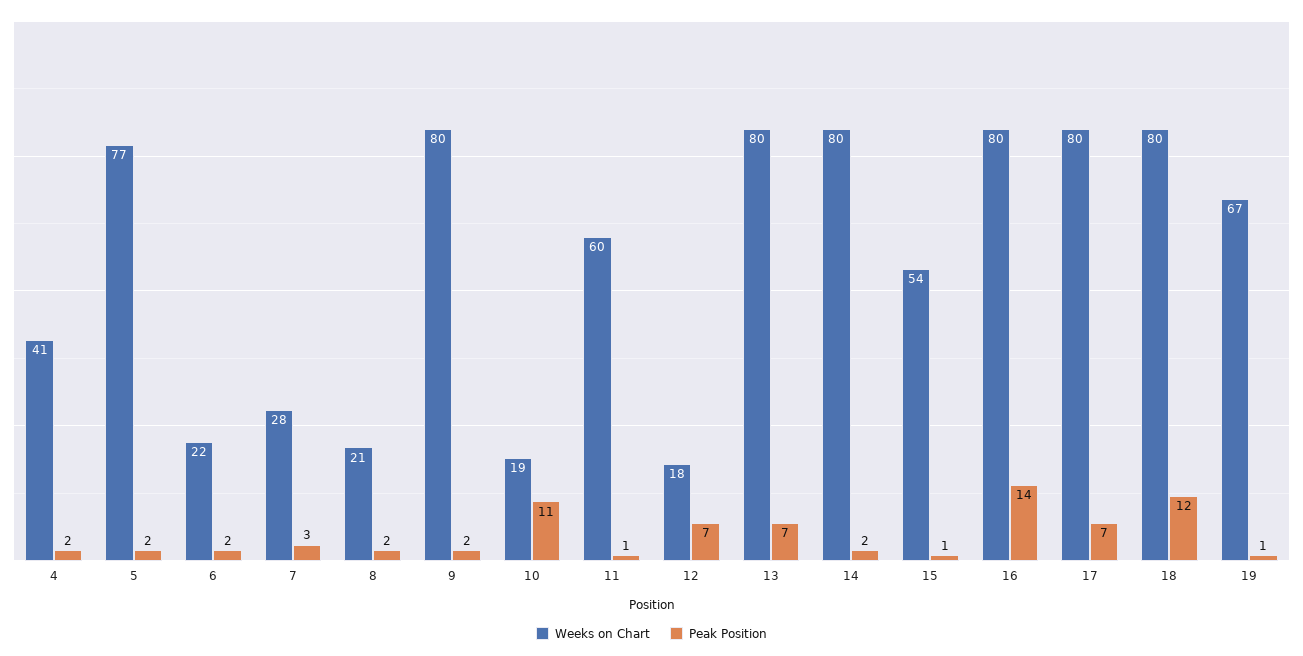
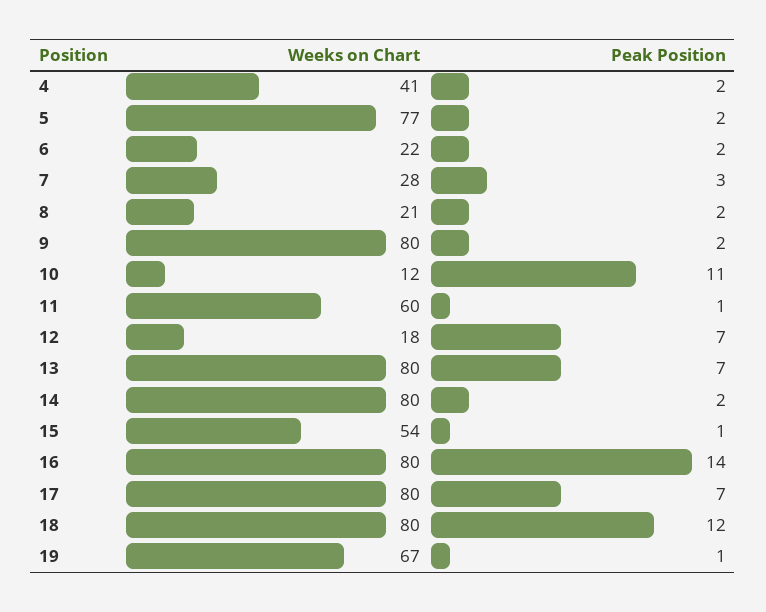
  {
    "Weeks on Chart": {
      "4": 41,
      "5": 77,
      "6": 22,
      "7": 28,
      "8": 21,
      "9": 80,
-     "10": 19,
+     "10": 12,
      "11": 60,
      "12": 18,
      "13": 80,
      "14": 80,
      "15": 54,
      "16": 80,
      "17": 80,
      "18": 80,
      "19": 67
    },
    "Peak Position": {
      "4": 2,
      "5": 2,
      "6": 2,
      "7": 3,
      "8": 2,
      "9": 2,
      "10": 11,
      "11": 1,
      "12": 7,
      "13": 7,
      "14": 2,
      "15": 1,
      "16": 14,
      "17": 7,
      "18": 12,
      "19": 1
    }
  }

